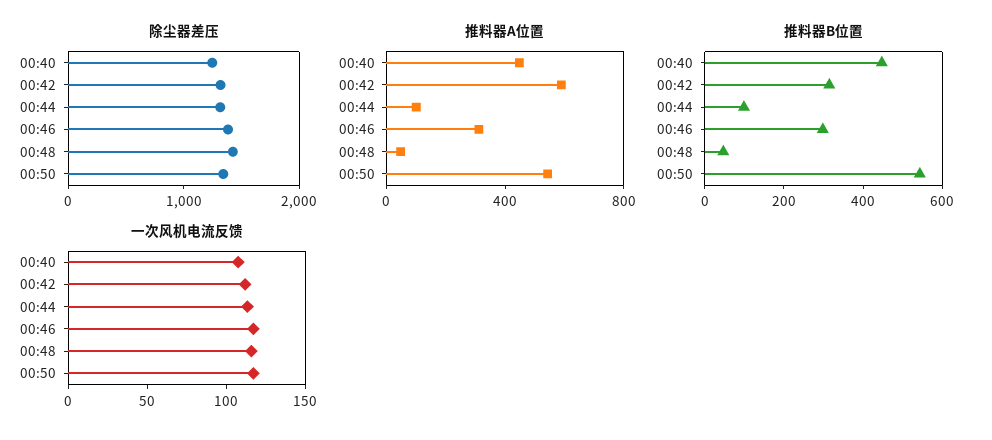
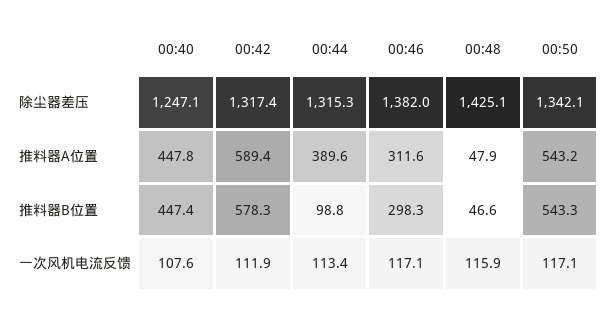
  {
    "除尘器差压": {
      "00:40": 1247.1,
      "00:42": 1317.4,
      "00:44": 1315.3,
      "00:46": 1382,
      "00:48": 1425.1,
      "00:50": 1342.1
    },
    "推料器A位置": {
      "00:40": 447.8,
      "00:42": 589.4,
-     "00:44": 100,
+     "00:44": 389.6,
      "00:46": 311.6,
      "00:48": 47.9,
      "00:50": 543.2
    },
    "推料器B位置": {
      "00:40": 447.4,
-     "00:42": 300,
+     "00:42": 578.3,
      "00:44": 98.8,
      "00:46": 298.3,
      "00:48": 46.6,
      "00:50": 543.3
    },
    "一次风机电流反馈": {
      "00:40": 107.6,
      "00:42": 111.9,
      "00:44": 113.4,
      "00:46": 117.1,
      "00:48": 115.9,
      "00:50": 117.1
    }
  }

